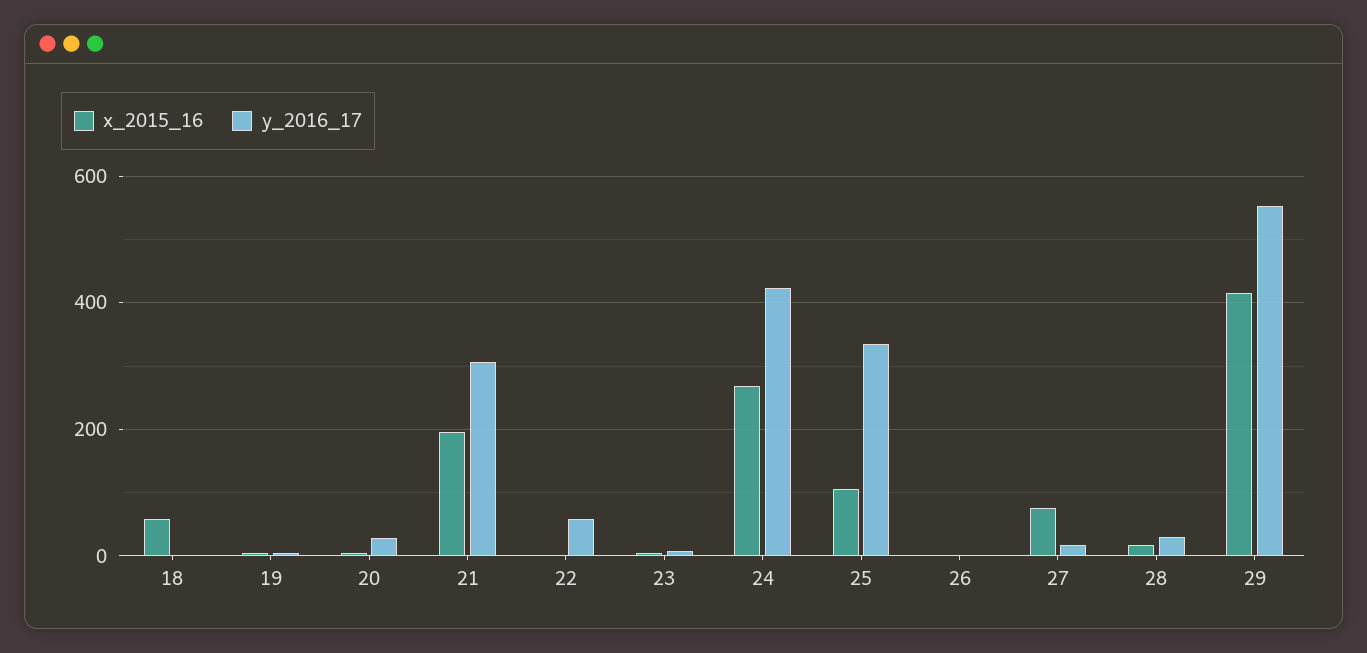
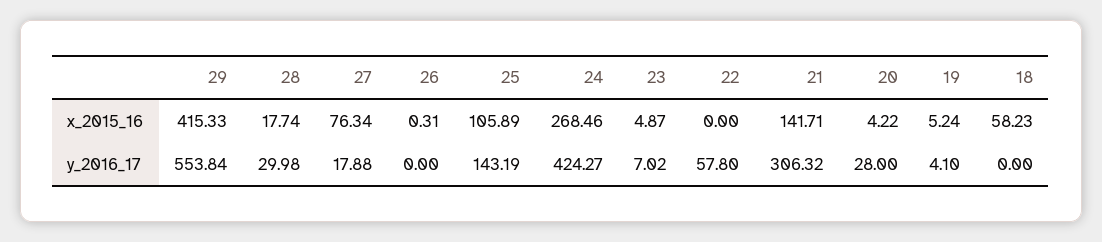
  {
    "x_2015_16": {
      "18": 58.23,
      "19": 5.24,
      "20": 4.22,
-     "21": 200,
+     "21": 141.71,
      "22": 0,
      "23": 4.87,
      "24": 268.46,
      "25": 105.89,
      "26": 0.31,
      "27": 76.34,
      "28": 17.74,
      "29": 415.33
    },
    "y_2016_17": {
      "18": 0,
      "19": 4.1,
      "20": 28,
      "21": 306.32,
      "22": 57.8,
      "23": 7.02,
      "24": 424.27,
-     "25": 340,
+     "25": 143.19,
      "26": 0,
      "27": 17.88,
      "28": 29.98,
      "29": 553.84
    }
  }

